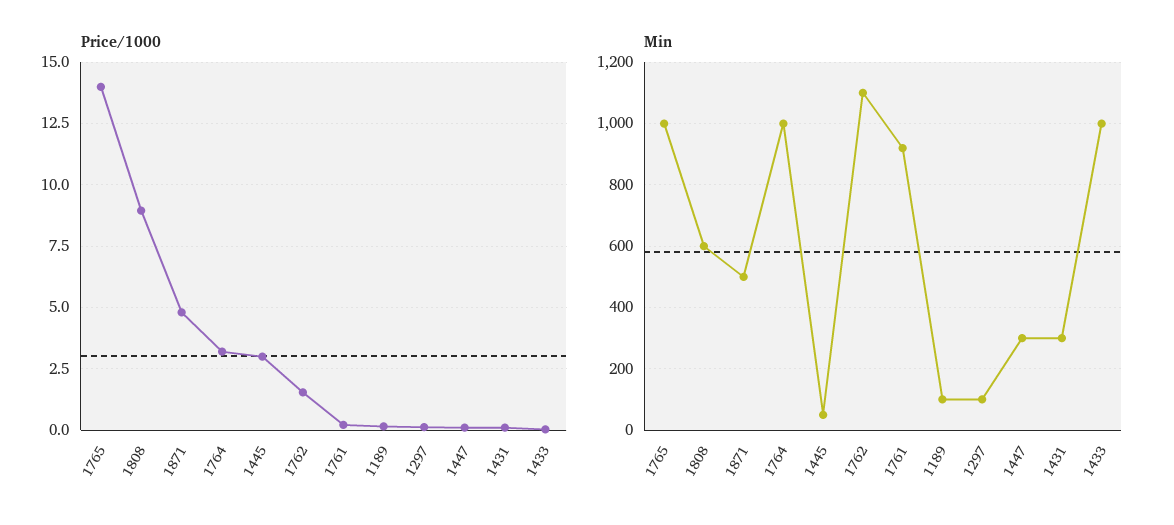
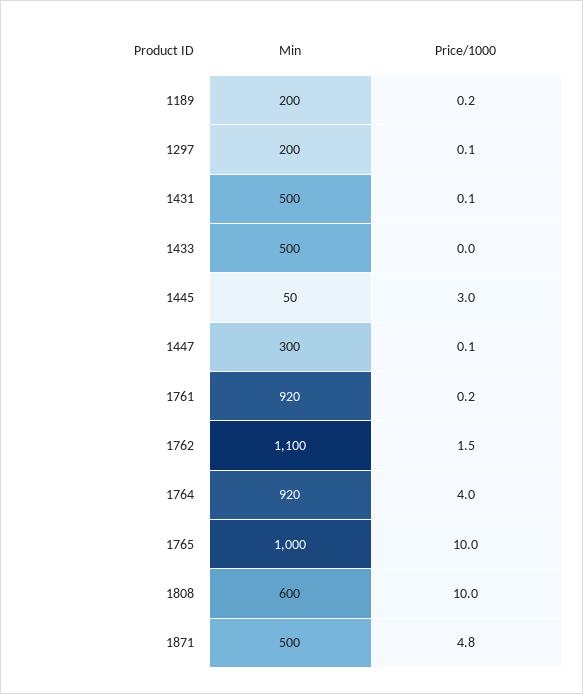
  {
    "Price/1000": {
-     "1765": 14,
+     "1765": 10,
-     "1808": 9,
+     "1808": 10,
      "1871": 4.8,
-     "1764": 3.25,
+     "1764": 4,
      "1445": 3,
      "1762": 1.5,
      "1761": 0.2,
      "1189": 0.2,
      "1297": 0.1,
      "1447": 0.1,
      "1431": 0.1,
      "1433": 0
    },
    "Min": {
      "1765": 1000,
      "1808": 600,
      "1871": 500,
-     "1764": 1000,
+     "1764": 920,
      "1445": 50,
      "1762": 1100,
      "1761": 920,
-     "1189": 100,
+     "1189": 200,
-     "1297": 100,
+     "1297": 200,
      "1447": 300,
-     "1431": 300,
+     "1431": 500,
-     "1433": 1000
+     "1433": 500
    }
  }

